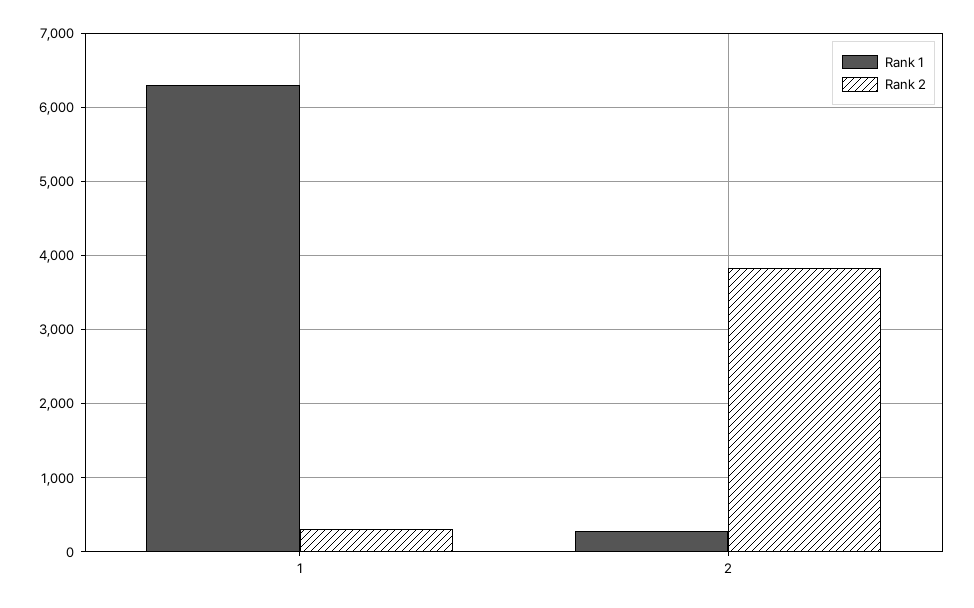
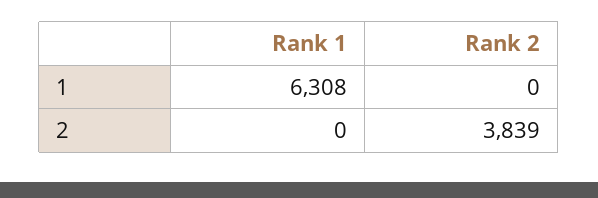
  {
    "Rank 1": {
      "1": 6308,
-     "2": 300
+     "2": 0
    },
    "Rank 2": {
-     "1": 300,
+     "1": 0,
      "2": 3839
    }
  }

